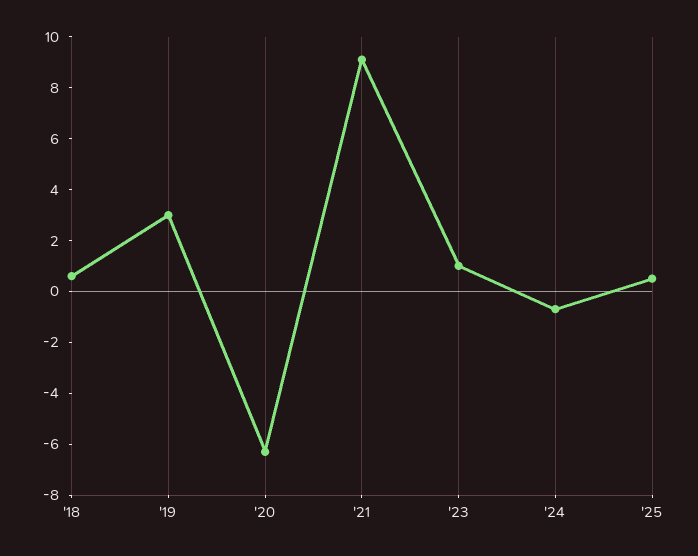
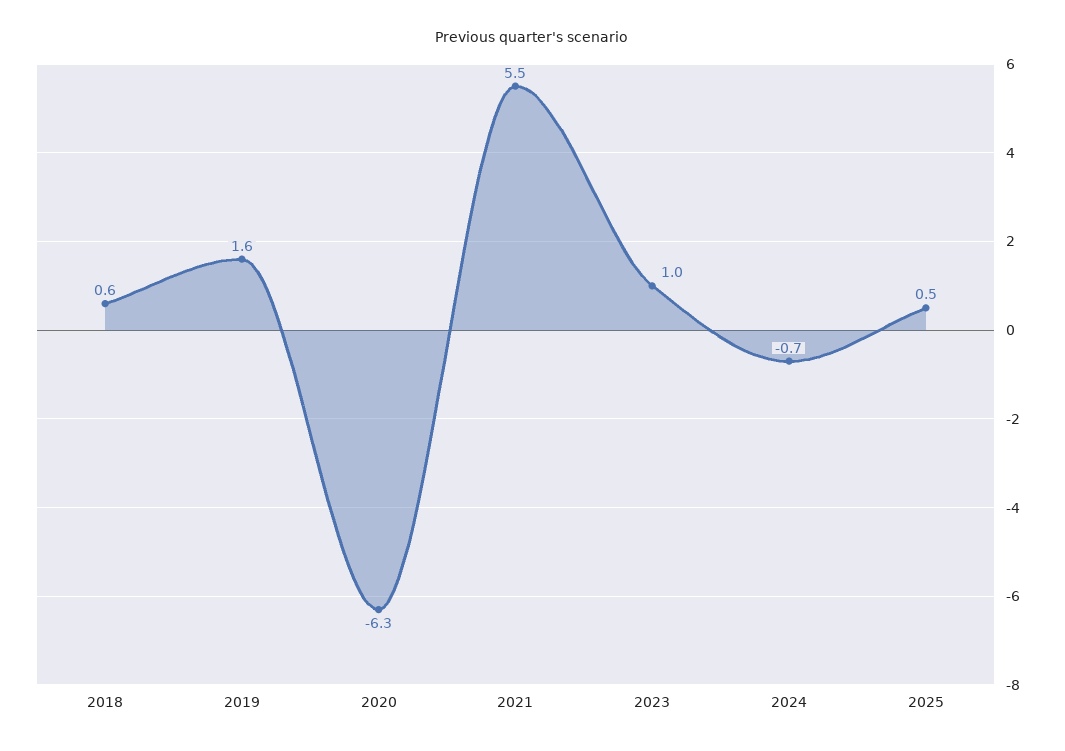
  {
    "'18": 0.6,
-   "'19": 3,
+   "'19": 1.6,
    "'20": -6.3,
-   "'21": 9,
+   "'21": 5.5,
    "'23": 1,
    "'24": -0.7,
    "'25": 0.5
  }

